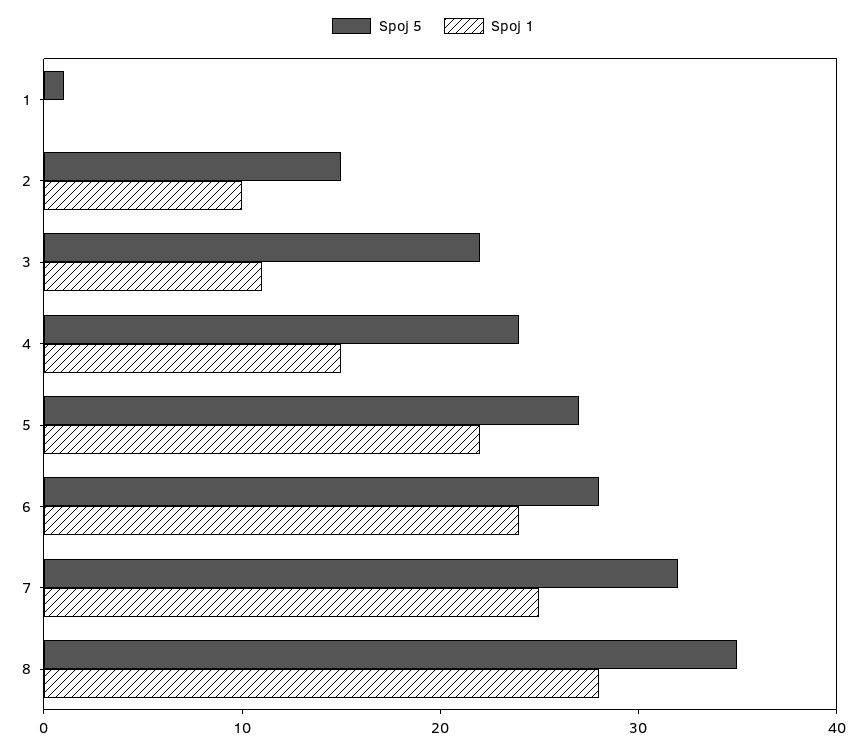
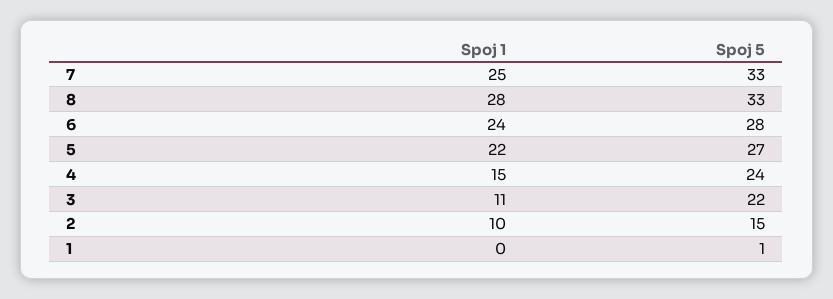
  {
    "Spoj 5": {
      "1": 1,
      "2": 15,
      "3": 22,
      "4": 24,
      "5": 27,
      "6": 28,
-     "7": 32,
+     "7": 33,
-     "8": 35
+     "8": 33
    },
    "Spoj 1": {
      "1": 0,
      "2": 10,
      "3": 11,
      "4": 15,
      "5": 22,
      "6": 24,
      "7": 25,
      "8": 28
    }
  }

